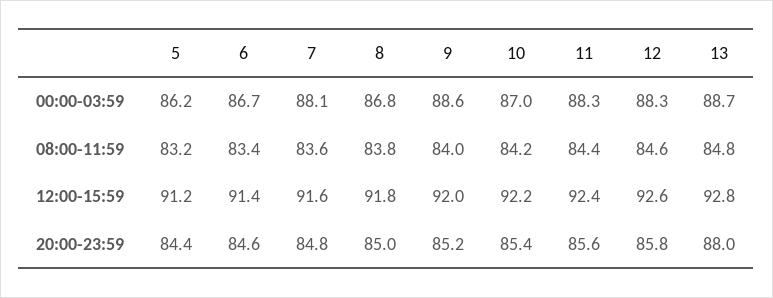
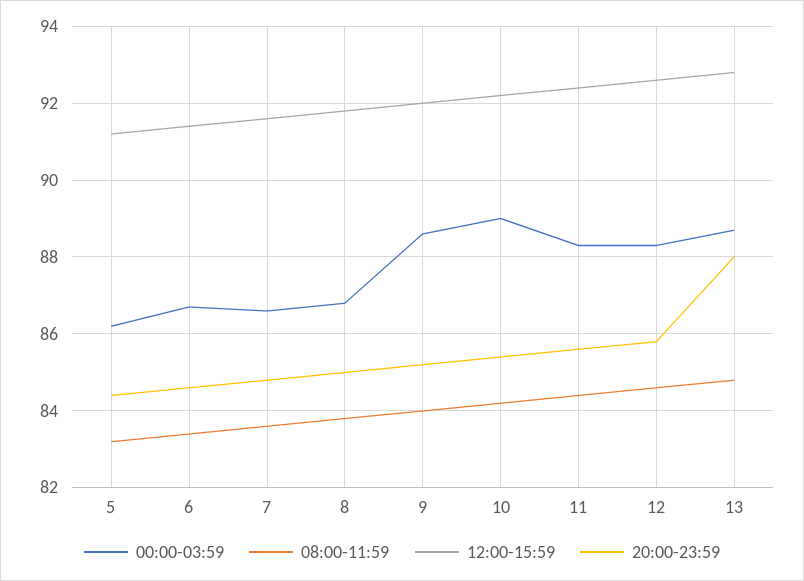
  {
    "00:00-03:59": {
      "5": 86.2,
      "6": 86.7,
-     "7": 88.1,
+     "7": 86.5,
      "8": 86.8,
      "9": 88.6,
-     "10": 87,
+     "10": 89,
      "11": 88.3,
      "12": 88.3,
      "13": 88.7
    },
    "08:00-11:59": {
      "5": 83.2,
      "6": 83.4,
      "7": 83.6,
      "8": 83.8,
      "9": 84,
      "10": 84.2,
      "11": 84.4,
      "12": 84.6,
      "13": 84.8
    },
    "12:00-15:59": {
      "5": 91.2,
      "6": 91.4,
      "7": 91.6,
      "8": 91.8,
      "9": 92,
      "10": 92.2,
      "11": 92.4,
      "12": 92.6,
      "13": 92.8
    },
    "20:00-23:59": {
      "5": 84.4,
      "6": 84.6,
      "7": 84.8,
      "8": 85,
      "9": 85.2,
      "10": 85.4,
      "11": 85.6,
      "12": 85.8,
      "13": 88
    }
  }

